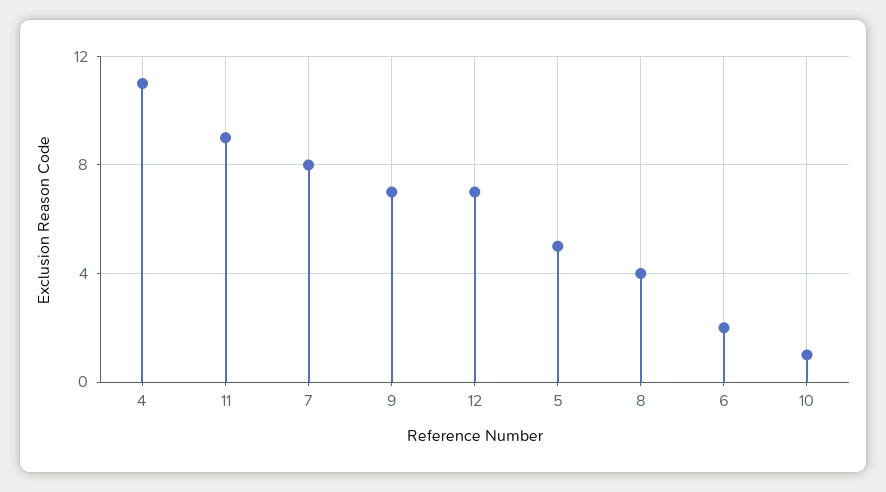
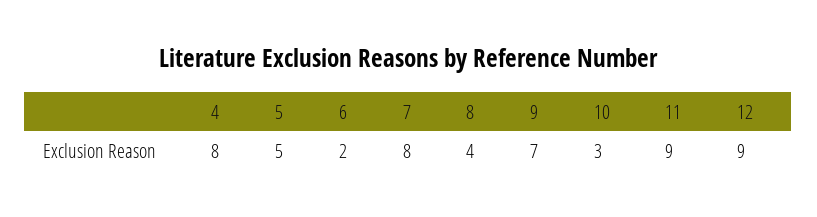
  {
-   "4": 11,
+   "4": 8,
    "11": 9,
    "7": 8,
    "9": 7,
-   "12": 7,
+   "12": 9,
    "5": 5,
    "8": 4,
    "6": 2,
-   "10": 1
+   "10": 3
  }

